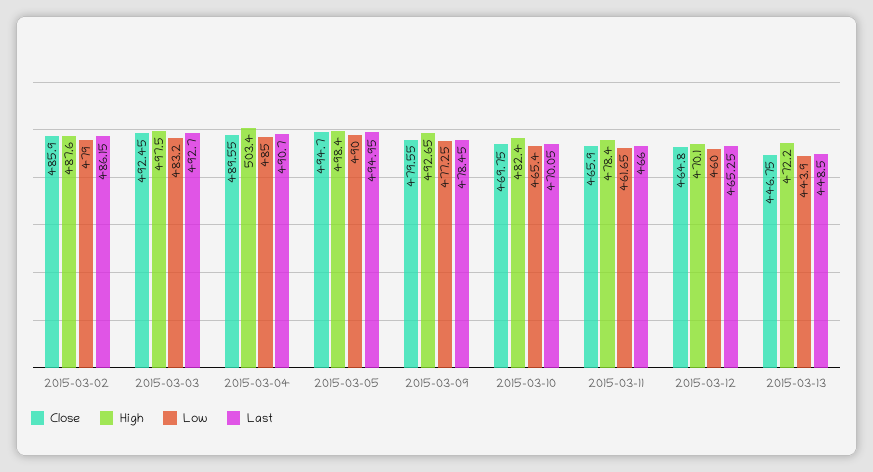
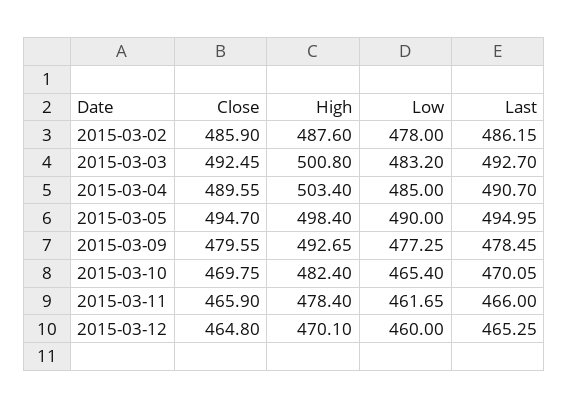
  {
    "Close": {
      "2015-03-02": 485.9,
      "2015-03-03": 492.45,
      "2015-03-04": 489.55,
      "2015-03-05": 494.7,
      "2015-03-09": 479.55,
      "2015-03-10": 469.75,
      "2015-03-11": 465.9,
-     "2015-03-12": 464.8,
+     "2015-03-12": 464.8
-     "2015-03-13": 446.75
    },
    "High": {
      "2015-03-02": 487.6,
-     "2015-03-03": 497.5,
+     "2015-03-03": 500.8,
      "2015-03-04": 503.4,
      "2015-03-05": 498.4,
      "2015-03-09": 492.65,
      "2015-03-10": 482.4,
      "2015-03-11": 478.4,
-     "2015-03-12": 470.1,
+     "2015-03-12": 470.1
-     "2015-03-13": 472.2
    },
    "Low": {
-     "2015-03-02": 479,
+     "2015-03-02": 478,
      "2015-03-03": 483.2,
      "2015-03-04": 485,
      "2015-03-05": 490,
      "2015-03-09": 477.25,
      "2015-03-10": 465.4,
      "2015-03-11": 461.65,
-     "2015-03-12": 460,
+     "2015-03-12": 460
-     "2015-03-13": 443.9
    },
    "Last": {
      "2015-03-02": 486.15,
      "2015-03-03": 492.7,
      "2015-03-04": 490.7,
      "2015-03-05": 494.95,
      "2015-03-09": 478.45,
      "2015-03-10": 470.05,
      "2015-03-11": 466,
-     "2015-03-12": 465.25,
+     "2015-03-12": 465.25
-     "2015-03-13": 448.5
    }
  }

